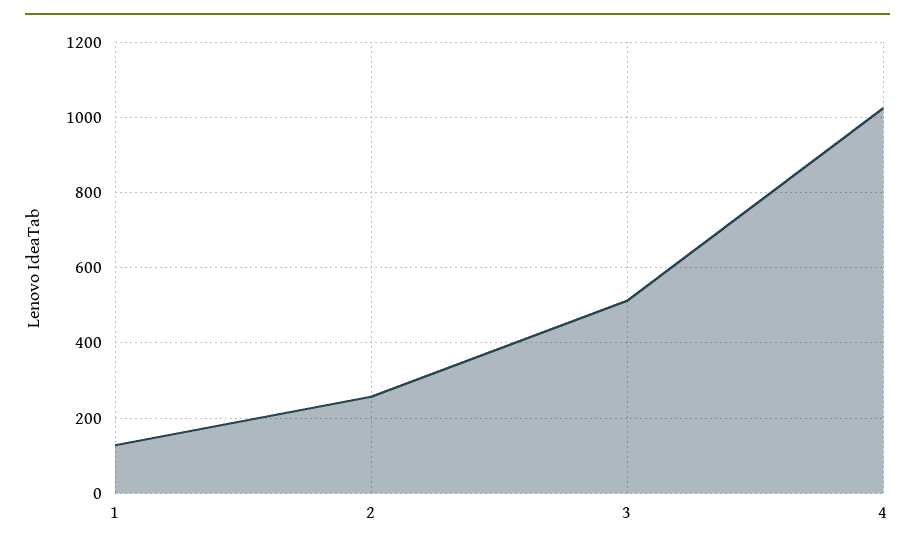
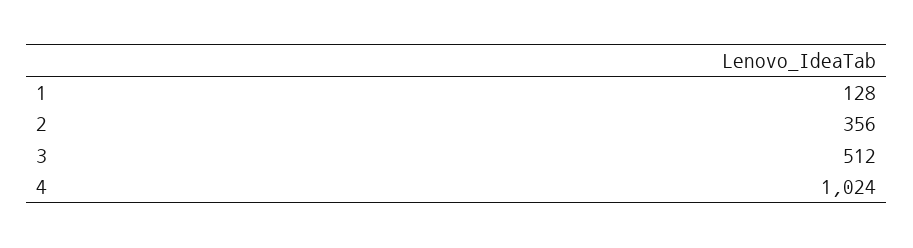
  {
    "1": 128,
-   "2": 260,
+   "2": 356,
    "3": 512,
    "4": 1024
  }

